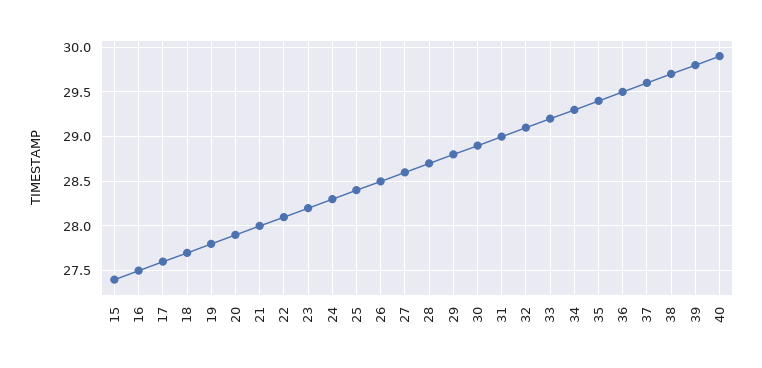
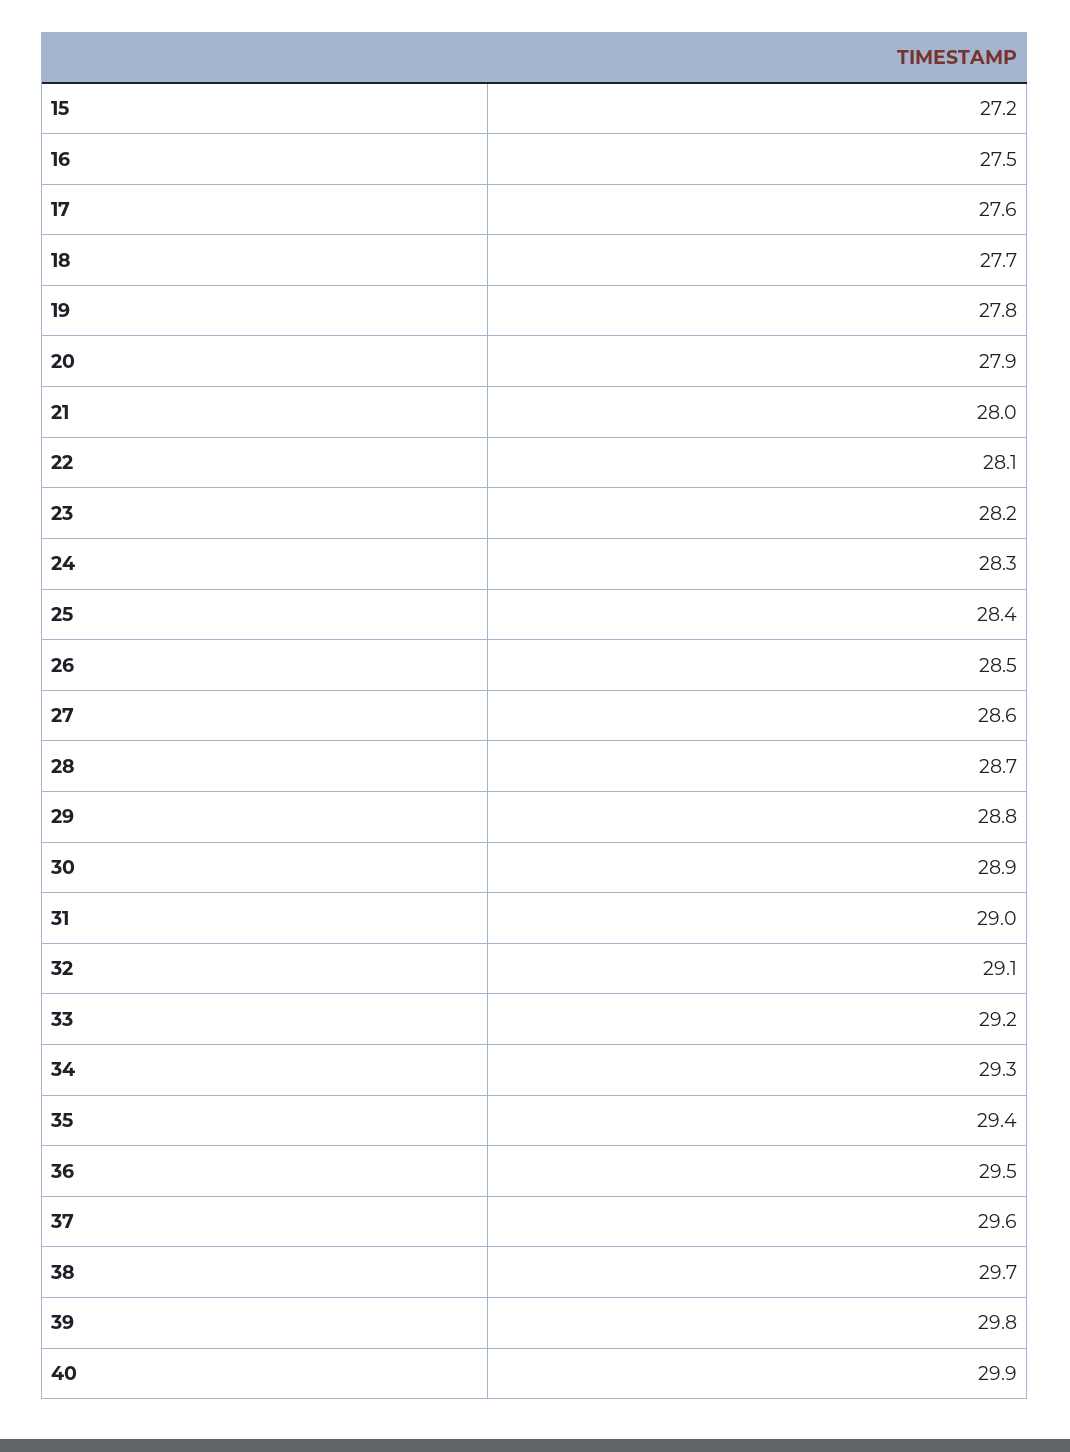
  {
-   "15": 27.4,
+   "15": 27.2,
    "16": 27.5,
    "17": 27.6,
    "18": 27.7,
    "19": 27.8,
    "20": 27.9,
    "21": 28,
    "22": 28.1,
    "23": 28.2,
    "24": 28.3,
    "25": 28.4,
    "26": 28.5,
    "27": 28.6,
    "28": 28.7,
    "29": 28.8,
    "30": 28.9,
    "31": 29,
    "32": 29.1,
    "33": 29.2,
    "34": 29.3,
    "35": 29.4,
    "36": 29.5,
    "37": 29.6,
    "38": 29.7,
    "39": 29.8,
    "40": 29.9
  }

